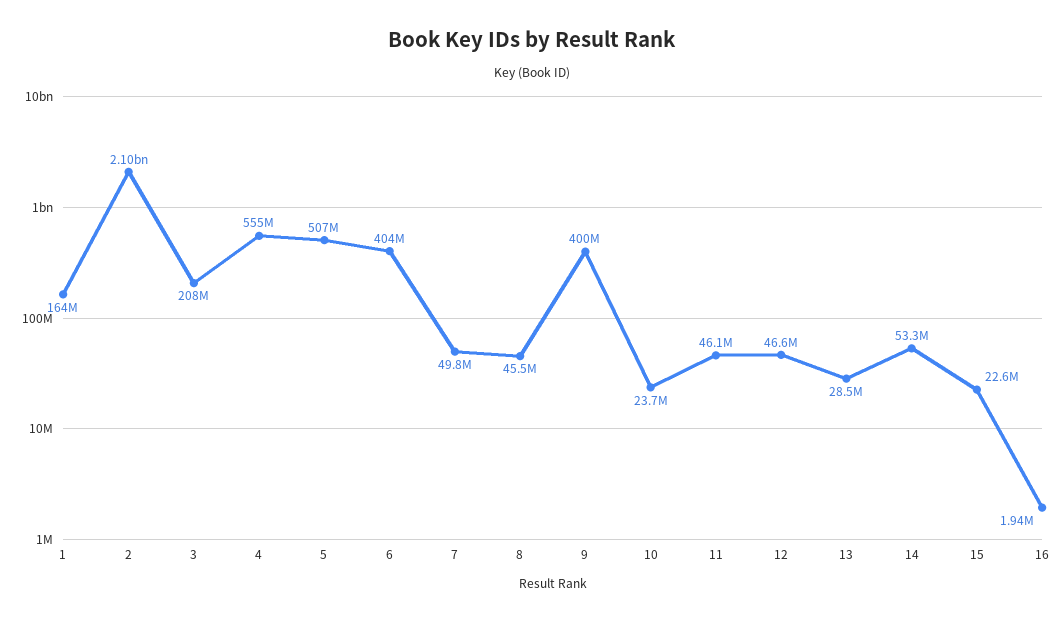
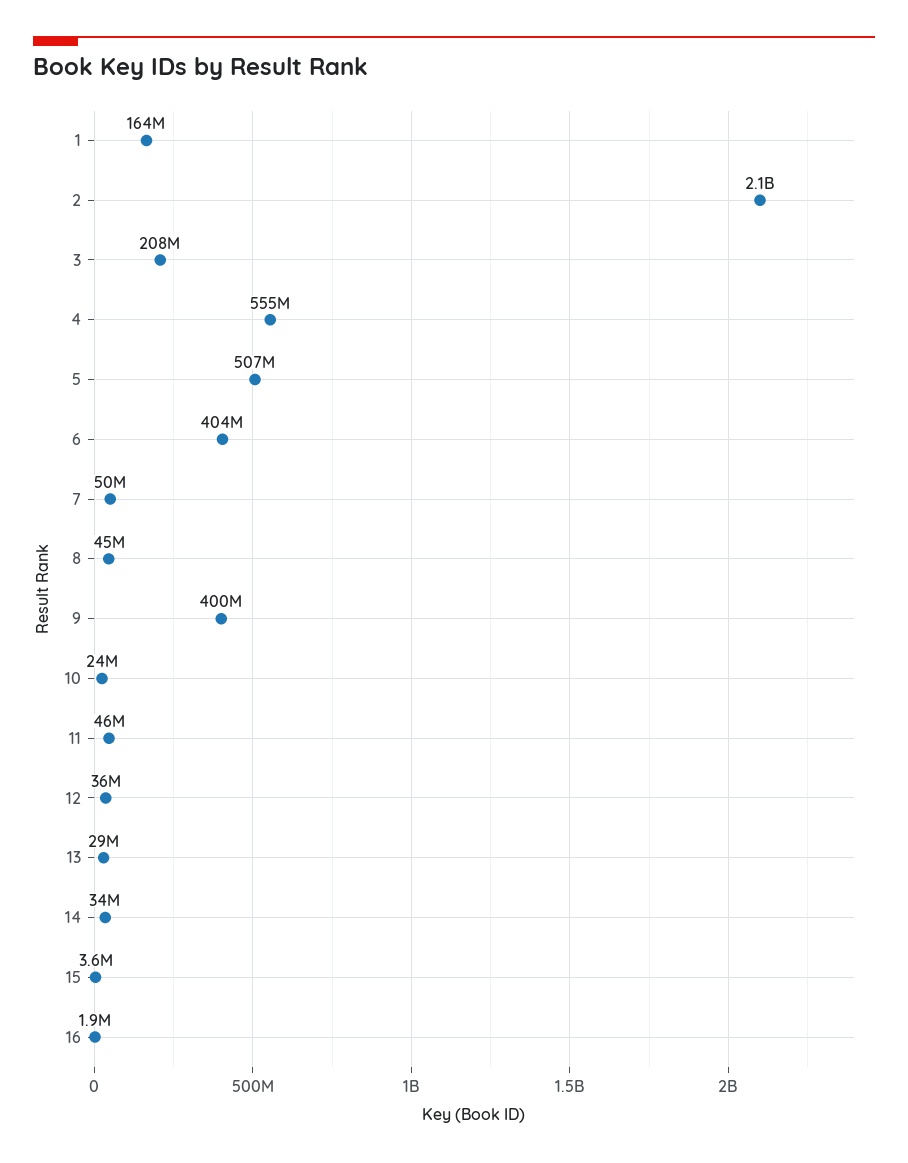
  {
    "1": 164000000,
    "2": 2100000000,
    "3": 208000000,
    "4": 555000000,
    "5": 507000000,
    "6": 404000000,
    "7": 49800000,
    "8": 45500000,
    "9": 400000000,
    "10": 23700000,
    "11": 46100000,
-   "12": 46600000,
+   "12": 36000000,
    "13": 28500000,
-   "14": 53300000,
+   "14": 34000000,
-   "15": 22600000,
+   "15": 3600000,
    "16": 1940000
  }

